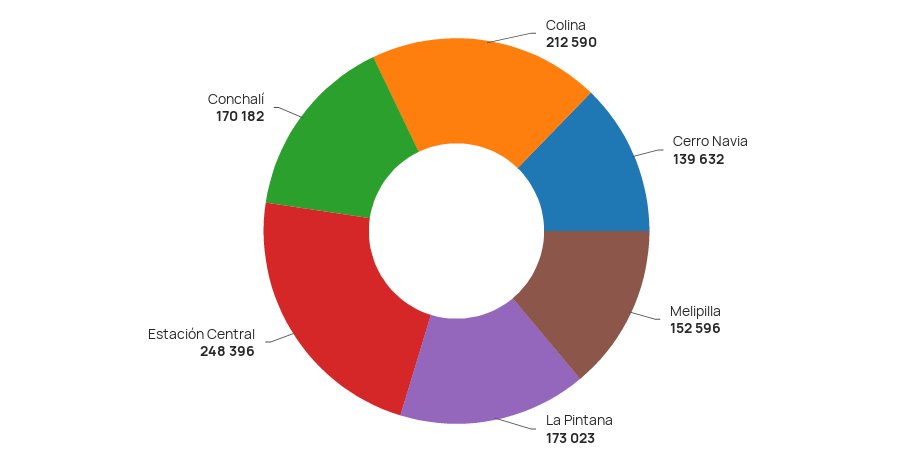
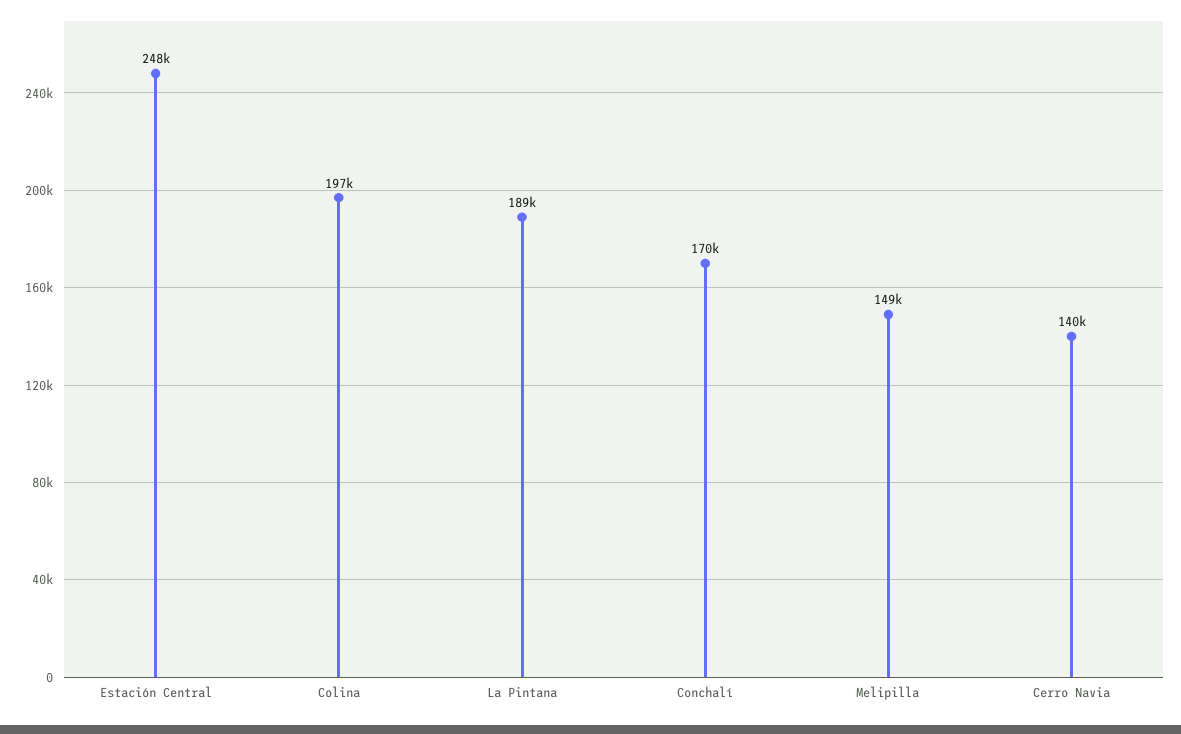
  {
-   "Colina": 212590,
+   "Colina": 197000,
    "Cerro Navia": 139632,
-   "Melipilla": 152596,
+   "Melipilla": 149000,
-   "La Pintana": 173023,
+   "La Pintana": 189000,
    "Estación Central": 248396,
    "Conchalí": 170182
  }

